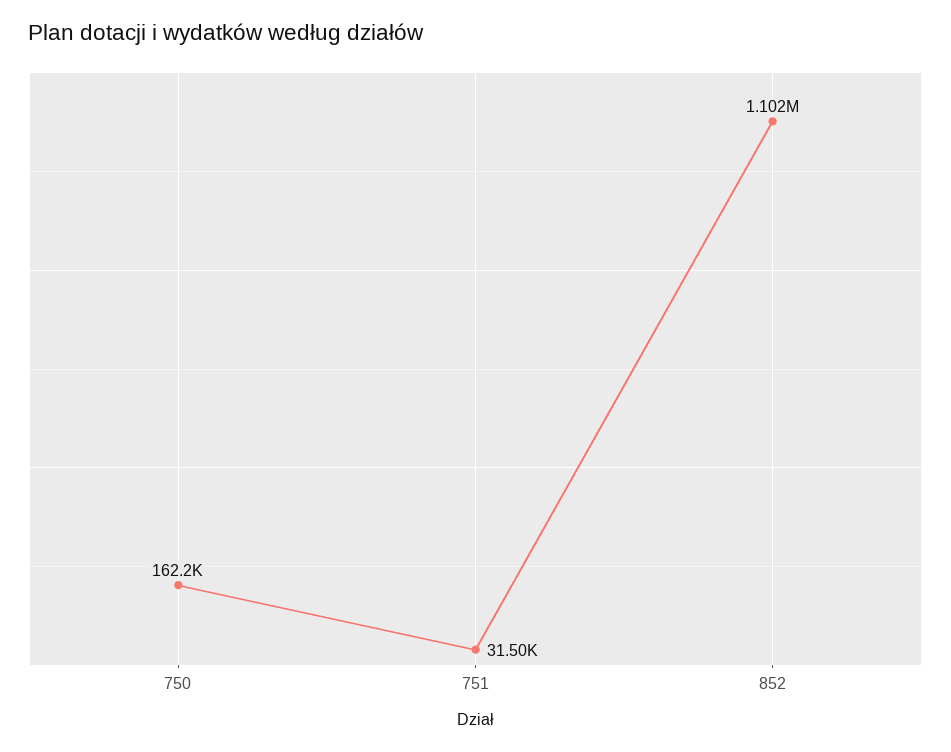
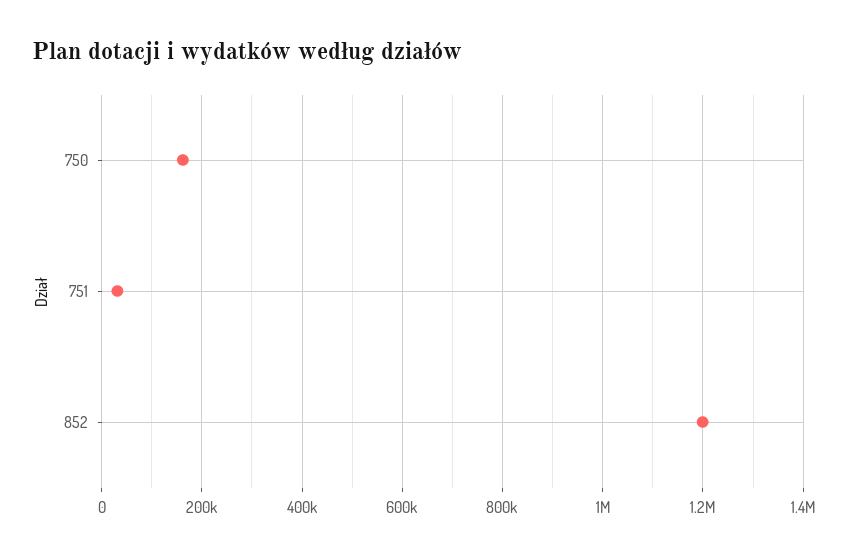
  {
    "750": 162200,
    "751": 31500,
-   "852": 1102000
+   "852": 1200000
  }

